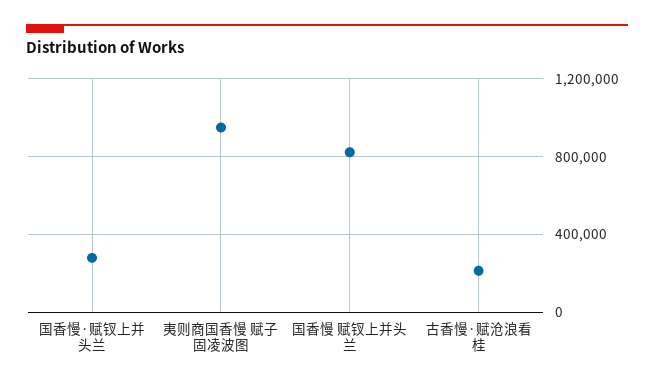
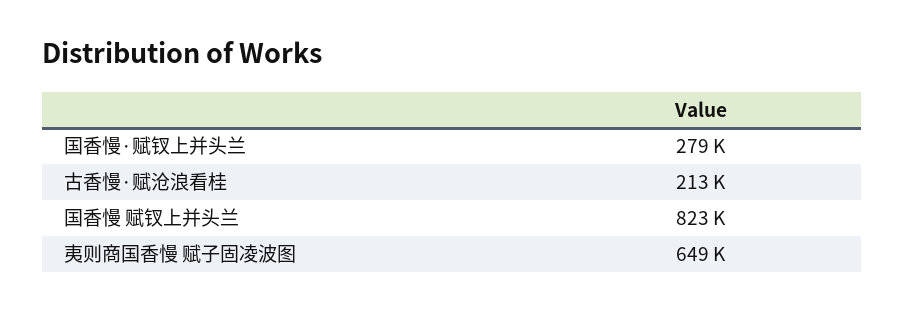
  {
    "国香慢·赋钗上并头兰": 279000,
-   "夷则商国香慢 赋子固凌波图": 950000,
+   "夷则商国香慢 赋子固凌波图": 649000,
    "国香慢 赋钗上并头兰": 823000,
    "古香慢·赋沧浪看桂": 213000
  }

